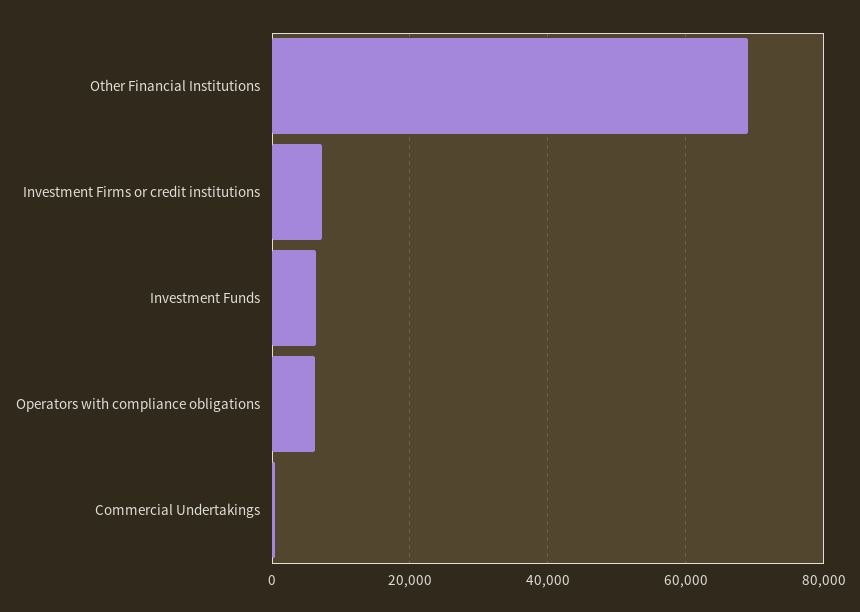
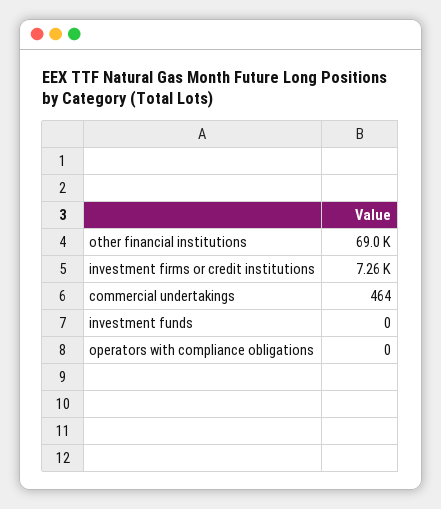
  {
    "Other Financial Institutions": 69000,
    "Investment Firms or credit institutions": 7260,
-   "Investment Funds": 6000,
+   "Investment Funds": 0,
-   "Operators with compliance obligations": 6000,
+   "Operators with compliance obligations": 0,
    "Commercial Undertakings": 464
  }

